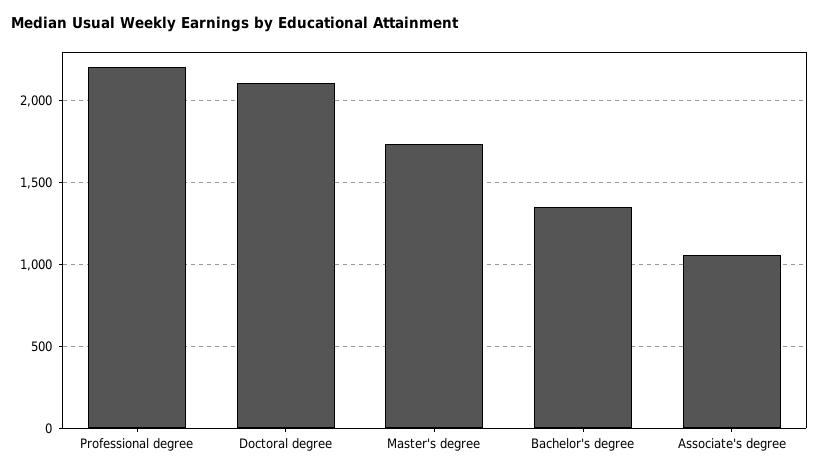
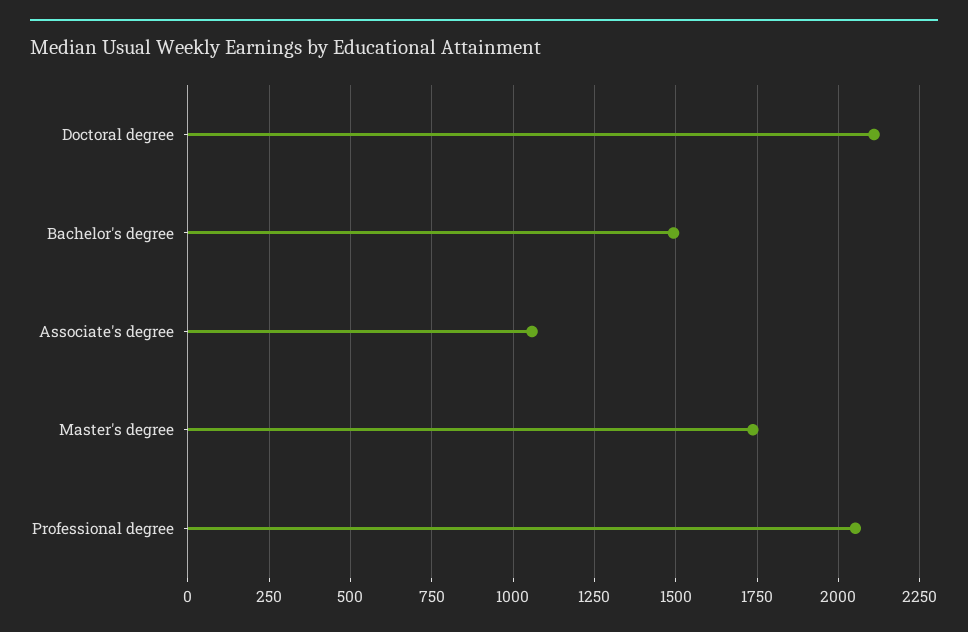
  {
-   "Professional degree": 2200,
+   "Professional degree": 2050,
    "Doctoral degree": 2100,
    "Master's degree": 1725,
-   "Bachelor's degree": 1350,
+   "Bachelor's degree": 1500,
    "Associate's degree": 1050
  }

